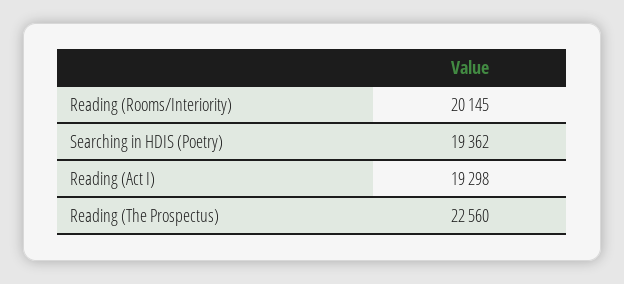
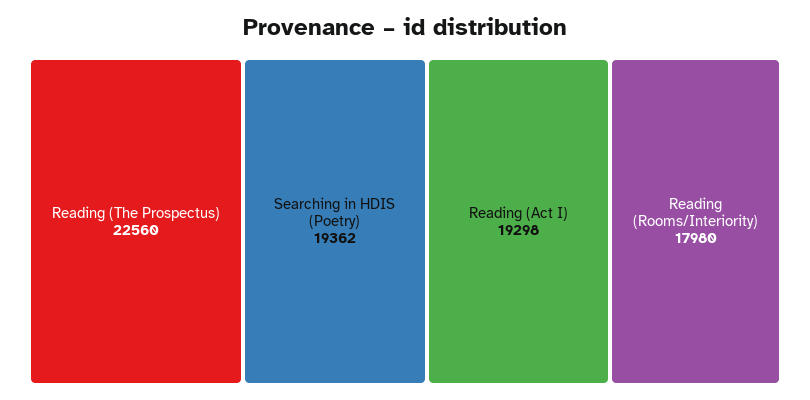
  {
-   "Reading (Rooms/Interiority)": 20145,
+   "Reading (Rooms/Interiority)": 17980,
    "Searching in HDIS (Poetry)": 19362,
    "Reading (Act I)": 19298,
    "Reading (The Prospectus)": 22560
  }

